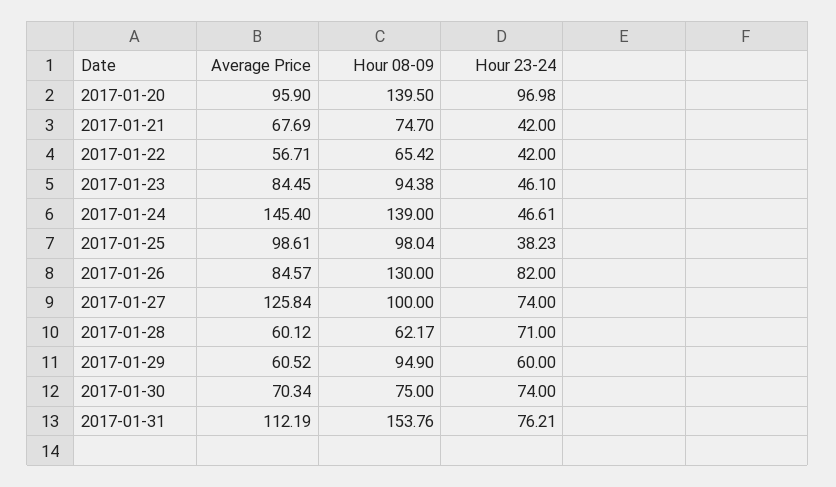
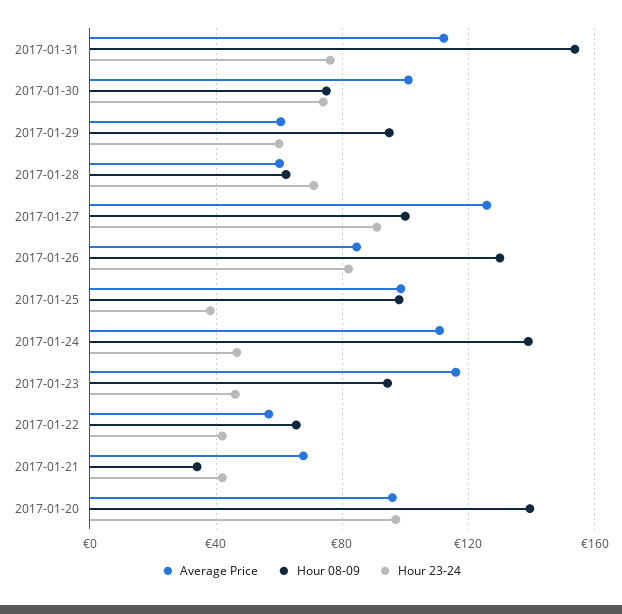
  {
    "Average Price": {
      "2017-01-20": 95.9,
      "2017-01-21": 67.69,
      "2017-01-22": 56.71,
-     "2017-01-23": 84.45,
+     "2017-01-23": 115,
-     "2017-01-24": 145.4,
+     "2017-01-24": 110,
      "2017-01-25": 98.61,
      "2017-01-26": 84.57,
      "2017-01-27": 125.84,
      "2017-01-28": 60.12,
      "2017-01-29": 60.52,
-     "2017-01-30": 70.34,
+     "2017-01-30": 100,
      "2017-01-31": 112.19
    },
    "Hour 08-09": {
      "2017-01-20": 139.5,
-     "2017-01-21": 74.7,
+     "2017-01-21": 35,
      "2017-01-22": 65.42,
      "2017-01-23": 94.38,
      "2017-01-24": 139,
      "2017-01-25": 98.04,
      "2017-01-26": 130,
      "2017-01-27": 100,
      "2017-01-28": 62.17,
      "2017-01-29": 94.9,
      "2017-01-30": 75,
      "2017-01-31": 153.76
    },
    "Hour 23-24": {
      "2017-01-20": 96.98,
      "2017-01-21": 42,
      "2017-01-22": 42,
      "2017-01-23": 46.1,
      "2017-01-24": 46.61,
      "2017-01-25": 38.23,
      "2017-01-26": 82,
-     "2017-01-27": 74,
+     "2017-01-27": 90,
      "2017-01-28": 71,
      "2017-01-29": 60,
      "2017-01-30": 74,
      "2017-01-31": 76.21
    }
  }

